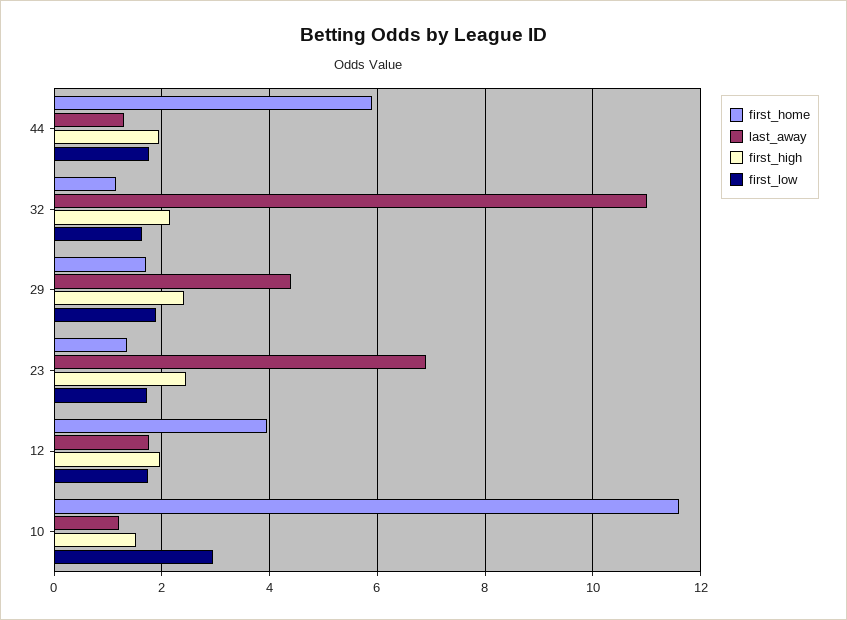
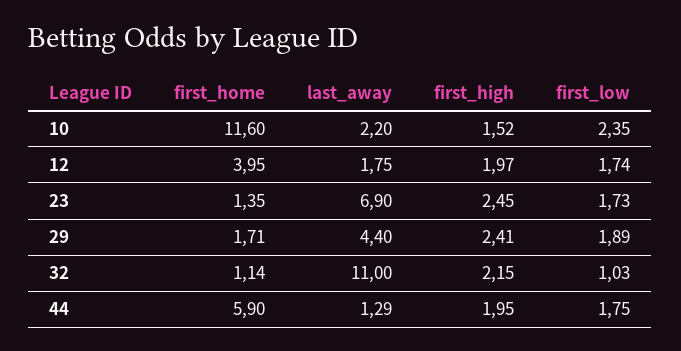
  {
    "first_home": {
      "44": 5.9,
      "32": 1.14,
      "29": 1.71,
      "23": 1.35,
      "12": 3.95,
      "10": 11.6
    },
    "last_away": {
      "44": 1.29,
      "32": 11,
      "29": 4.4,
      "23": 6.9,
      "12": 1.75,
-     "10": 1.2
+     "10": 2.2
    },
    "first_high": {
      "44": 1.95,
      "32": 2.15,
      "29": 2.41,
      "23": 2.45,
      "12": 1.97,
      "10": 1.52
    },
    "first_low": {
      "44": 1.75,
-     "32": 1.6,
+     "32": 1.03,
      "29": 1.89,
      "23": 1.73,
      "12": 1.74,
-     "10": 3
+     "10": 2.35
    }
  }

